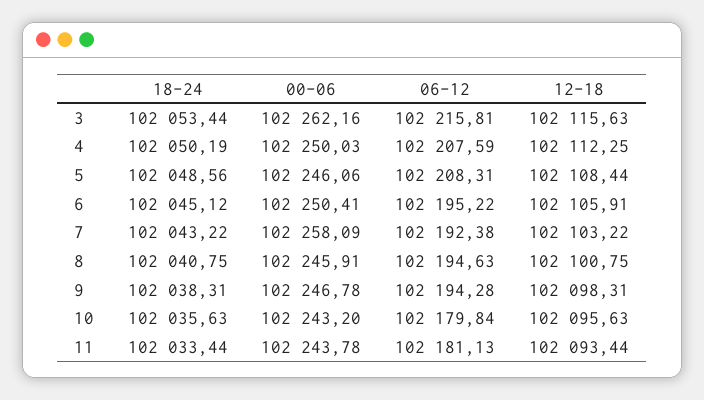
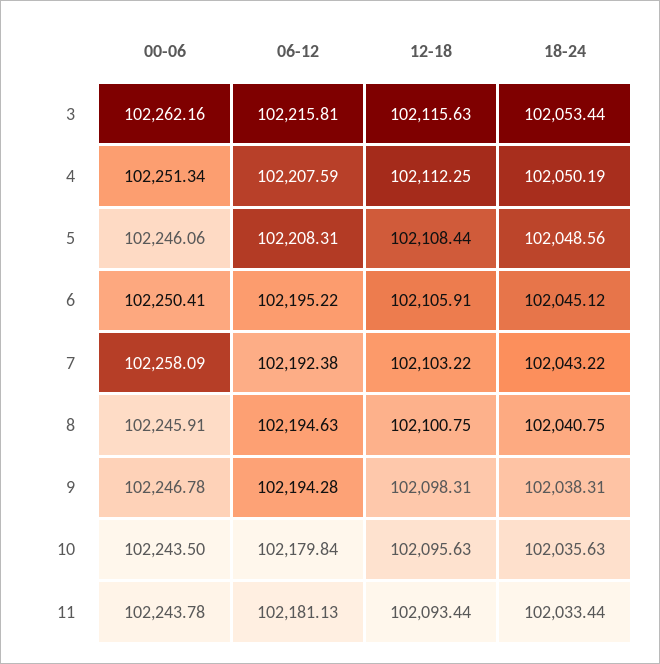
  {
    "18-24": {
      "3": 102053.44,
      "4": 102050.19,
      "5": 102048.56,
      "6": 102045.12,
      "7": 102043.22,
      "8": 102040.75,
      "9": 102038.31,
      "10": 102035.63,
      "11": 102033.44
    },
    "00-06": {
      "3": 102262.16,
-     "4": 102250.03,
+     "4": 102251.34,
      "5": 102246.06,
      "6": 102250.41,
      "7": 102258.09,
      "8": 102245.91,
      "9": 102246.78,
-     "10": 102243.2,
+     "10": 102243.5,
      "11": 102243.78
    },
    "06-12": {
      "3": 102215.81,
      "4": 102207.59,
      "5": 102208.31,
      "6": 102195.22,
      "7": 102192.38,
      "8": 102194.63,
      "9": 102194.28,
      "10": 102179.84,
      "11": 102181.13
    },
    "12-18": {
      "3": 102115.63,
      "4": 102112.25,
      "5": 102108.44,
      "6": 102105.91,
      "7": 102103.22,
      "8": 102100.75,
      "9": 102098.31,
      "10": 102095.63,
      "11": 102093.44
    }
  }

